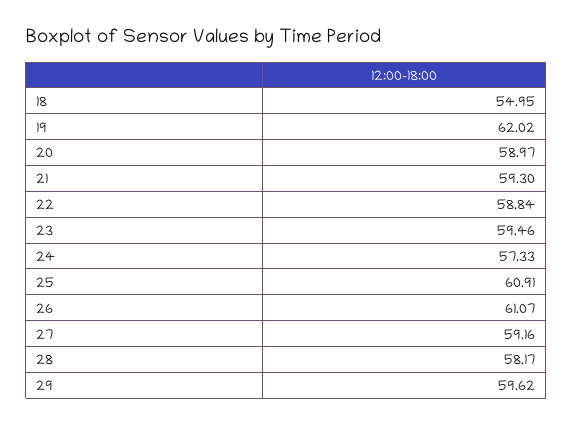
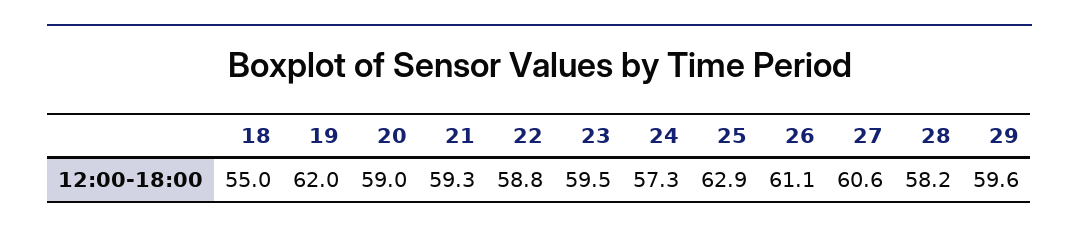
  {
    "18": 54.95,
    "19": 62.02,
    "20": 58.97,
    "21": 59.3,
    "22": 58.84,
    "23": 59.46,
    "24": 57.33,
-   "25": 60.91,
+   "25": 62.9,
    "26": 61.07,
-   "27": 59.16,
+   "27": 60.6,
    "28": 58.17,
    "29": 59.62
  }

